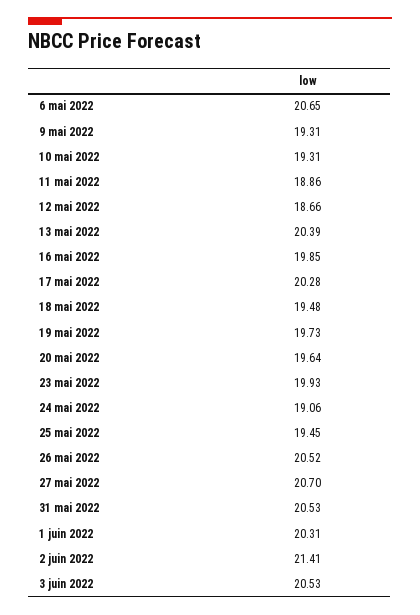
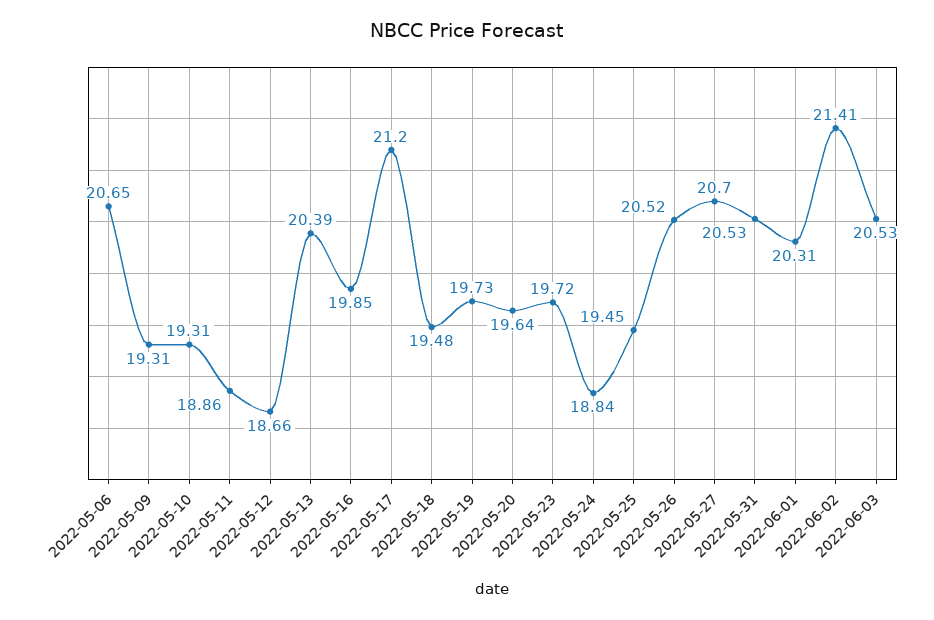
  {
    "6 mai 2022": 20.65,
    "9 mai 2022": 19.31,
    "10 mai 2022": 19.31,
    "11 mai 2022": 18.86,
    "12 mai 2022": 18.66,
    "13 mai 2022": 20.39,
    "16 mai 2022": 19.85,
-   "17 mai 2022": 20.28,
+   "17 mai 2022": 21.2,
    "18 mai 2022": 19.48,
    "19 mai 2022": 19.73,
    "20 mai 2022": 19.64,
-   "23 mai 2022": 19.93,
+   "23 mai 2022": 19.72,
-   "24 mai 2022": 19.06,
+   "24 mai 2022": 18.84,
    "25 mai 2022": 19.45,
    "26 mai 2022": 20.52,
    "27 mai 2022": 20.7,
    "31 mai 2022": 20.53,
    "1 juin 2022": 20.31,
    "2 juin 2022": 21.41,
    "3 juin 2022": 20.53
  }

